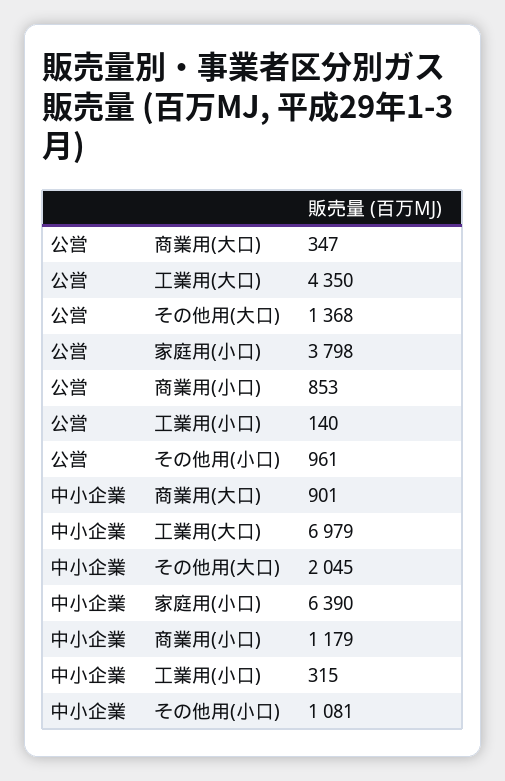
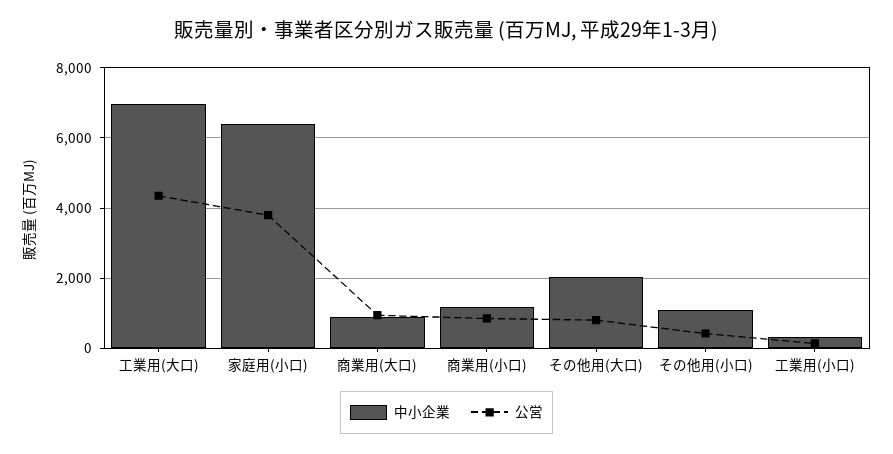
  {
    "公営": {
-     "商業用(大口)": 347,
+     "商業用(大口)": 1000,
      "工業用(大口)": 4350,
-     "その他用(大口)": 1368,
+     "その他用(大口)": 800,
      "家庭用(小口)": 3798,
      "商業用(小口)": 853,
      "工業用(小口)": 140,
-     "その他用(小口)": 961
+     "その他用(小口)": 400
    },
    "中小企業": {
      "商業用(大口)": 901,
      "工業用(大口)": 6979,
      "その他用(大口)": 2045,
      "家庭用(小口)": 6390,
      "商業用(小口)": 1179,
      "工業用(小口)": 315,
      "その他用(小口)": 1081
    }
  }

